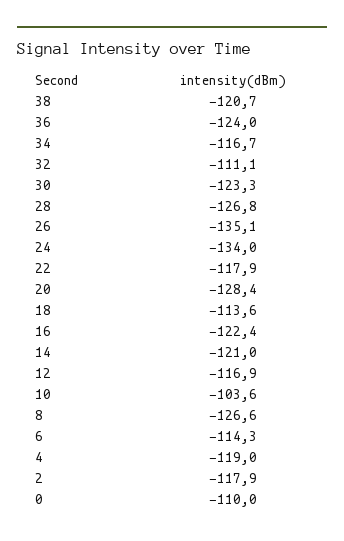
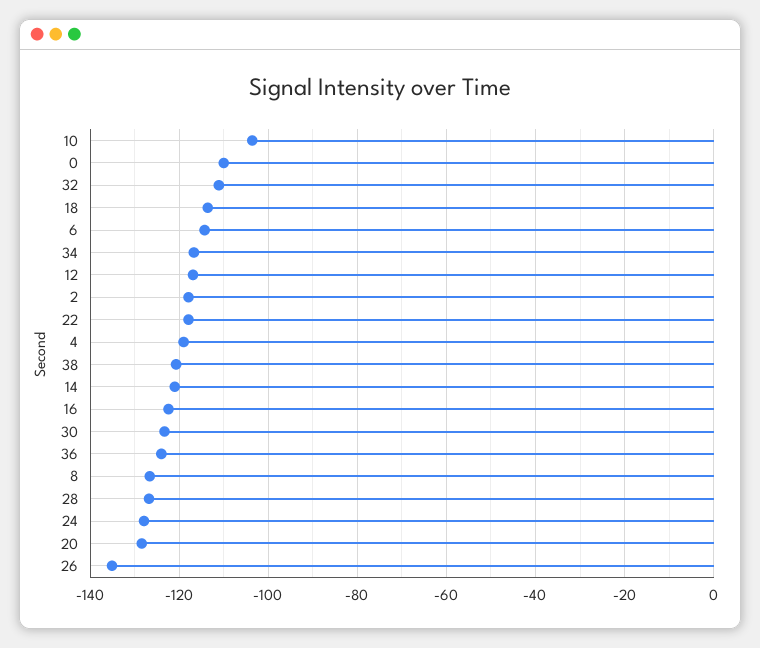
  {
    "38": -120.7,
    "36": -124,
    "34": -116.7,
    "32": -111.1,
    "30": -123.3,
    "28": -126.8,
    "26": -135.1,
-   "24": -134,
+   "24": -128,
    "22": -117.9,
    "20": -128.4,
    "18": -113.6,
    "16": -122.4,
    "14": -121,
    "12": -116.9,
    "10": -103.6,
    "8": -126.6,
    "6": -114.3,
    "4": -119,
    "2": -117.9,
    "0": -110
  }

